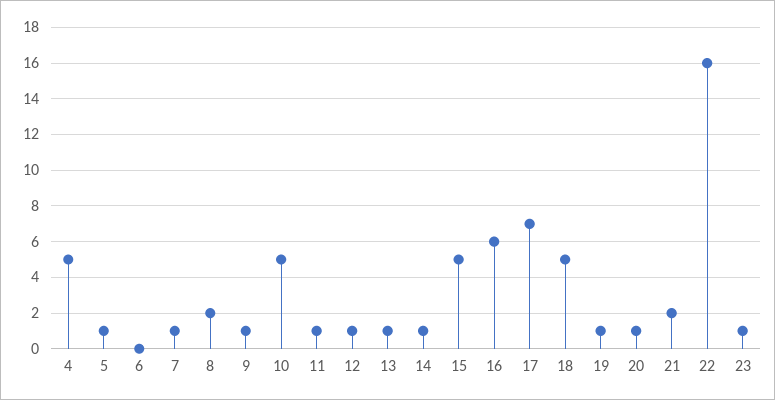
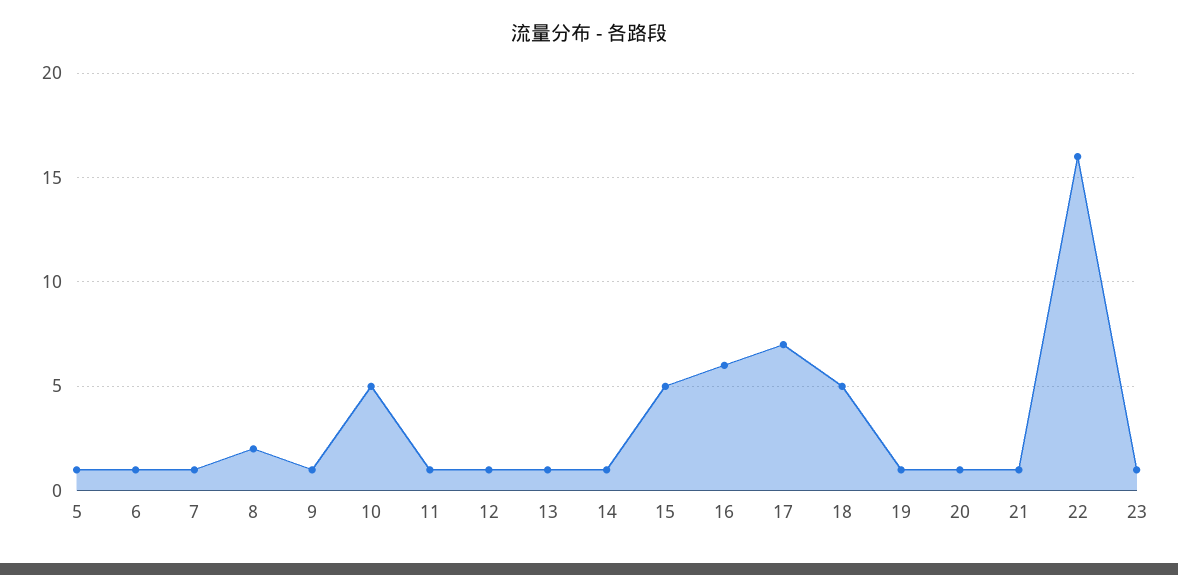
  {
-   "4": 5,
    "5": 1,
-   "6": 0,
+   "6": 1,
    "7": 1,
    "8": 2,
    "9": 1,
    "10": 5,
    "11": 1,
    "12": 1,
    "13": 1,
    "14": 1,
    "15": 5,
    "16": 6,
    "17": 7,
    "18": 5,
    "19": 1,
    "20": 1,
-   "21": 2,
+   "21": 1,
    "22": 16,
    "23": 1
  }

